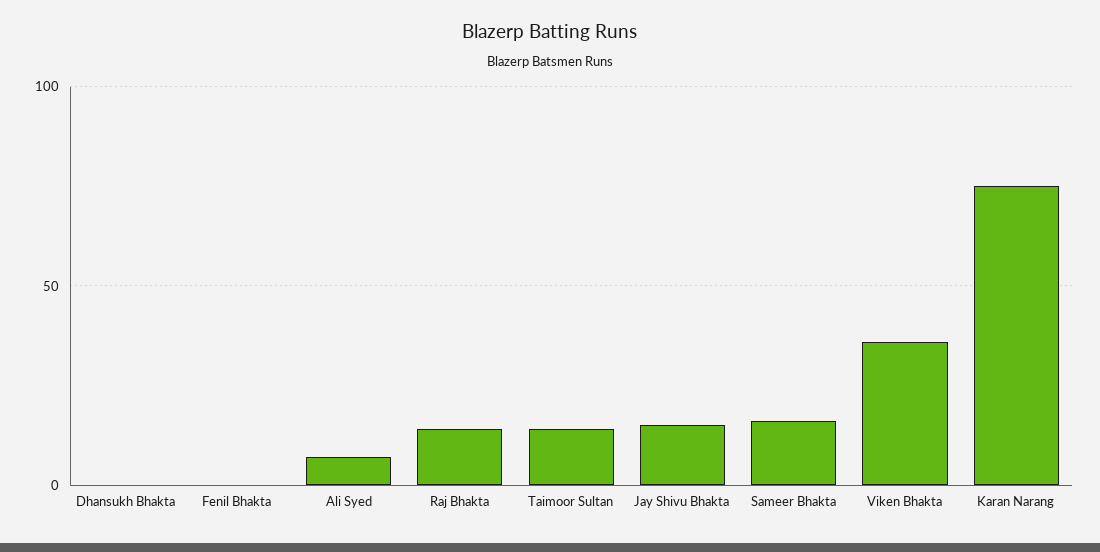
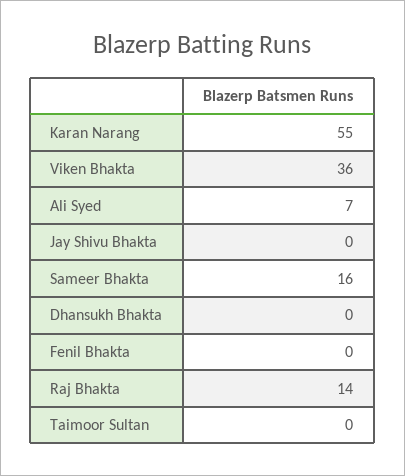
  {
    "Dhansukh Bhakta": 0,
    "Fenil Bhakta": 0,
    "Ali Syed": 7,
    "Raj Bhakta": 14,
-   "Taimoor Sultan": 15,
+   "Taimoor Sultan": 0,
-   "Jay Shivu Bhakta": 15,
+   "Jay Shivu Bhakta": 0,
    "Sameer Bhakta": 16,
    "Viken Bhakta": 36,
-   "Karan Narang": 75
+   "Karan Narang": 55
  }

